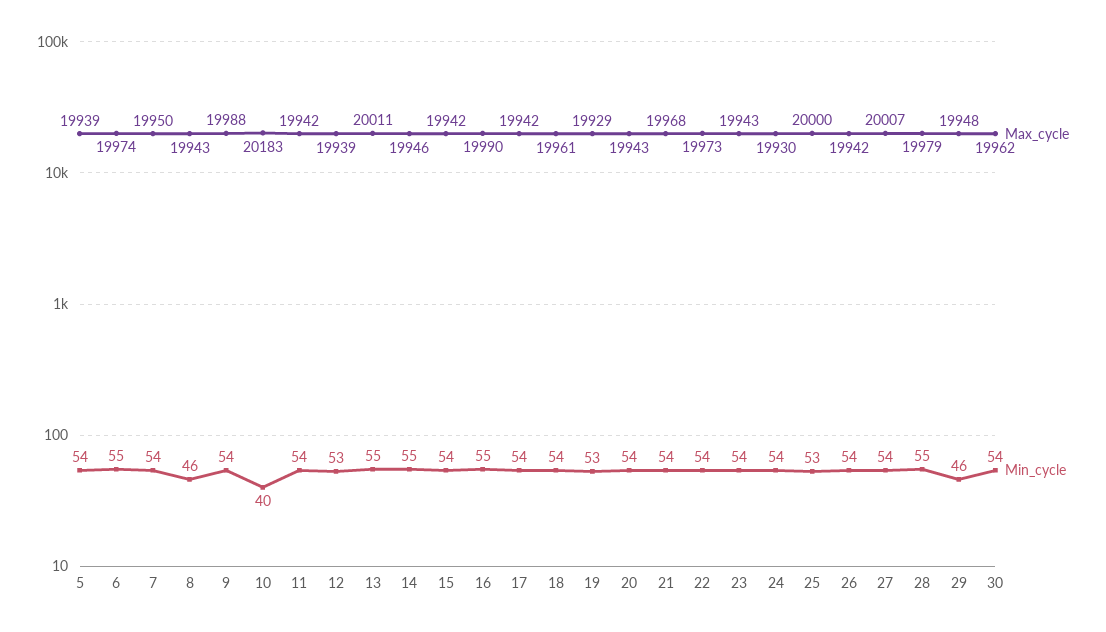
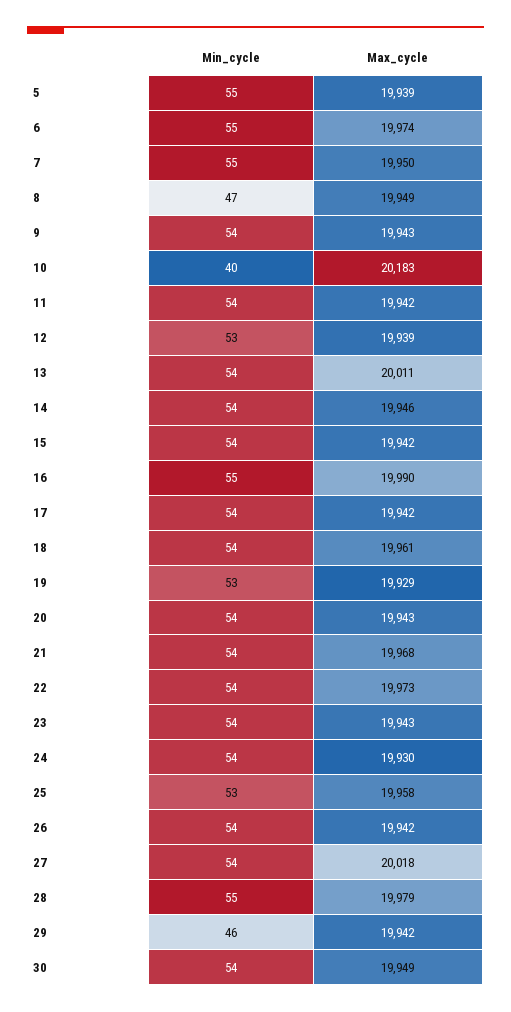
  {
    "Max_cycle": {
      "5": 19939,
      "6": 19974,
      "7": 19950,
-     "8": 19943,
+     "8": 19949,
-     "9": 19988,
+     "9": 19943,
      "10": 20183,
      "11": 19942,
      "12": 19939,
      "13": 20011,
      "14": 19946,
      "15": 19942,
      "16": 19990,
      "17": 19942,
      "18": 19961,
      "19": 19929,
      "20": 19943,
      "21": 19968,
      "22": 19973,
      "23": 19943,
      "24": 19930,
-     "25": 20000,
+     "25": 19958,
      "26": 19942,
-     "27": 20007,
+     "27": 20018,
      "28": 19979,
-     "29": 19948,
+     "29": 19942,
-     "30": 19962
+     "30": 19949
    },
    "Min_cycle": {
-     "5": 54,
+     "5": 55,
      "6": 55,
-     "7": 54,
+     "7": 55,
-     "8": 46,
+     "8": 47,
      "9": 54,
      "10": 40,
      "11": 54,
      "12": 53,
-     "13": 55,
+     "13": 54,
-     "14": 55,
+     "14": 54,
      "15": 54,
      "16": 55,
      "17": 54,
      "18": 54,
      "19": 53,
      "20": 54,
      "21": 54,
      "22": 54,
      "23": 54,
      "24": 54,
      "25": 53,
      "26": 54,
      "27": 54,
      "28": 55,
      "29": 46,
      "30": 54
    }
  }

